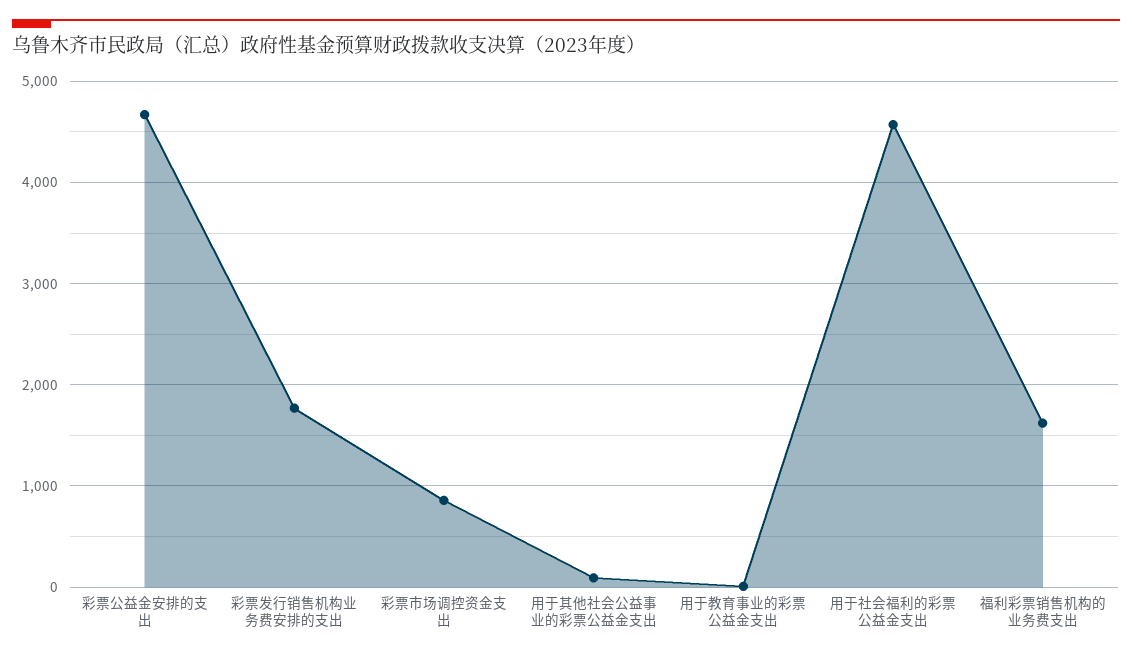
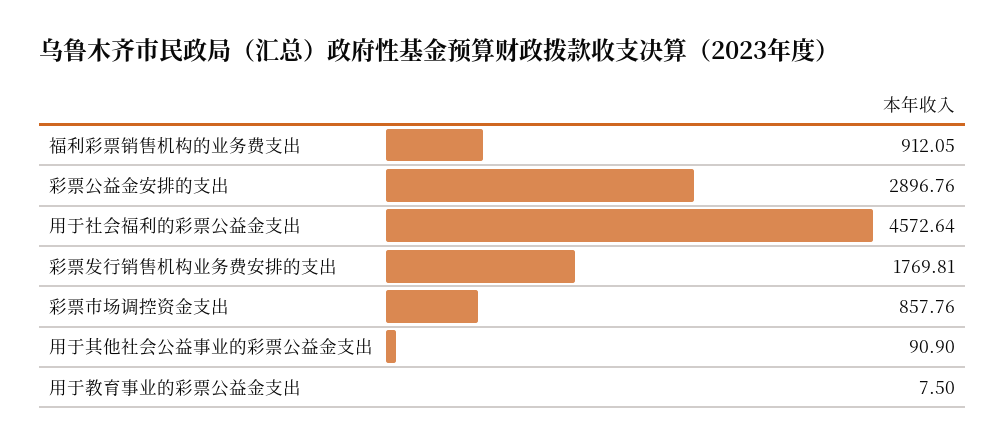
  {
-   "彩票公益金安排的支出": 4700,
+   "彩票公益金安排的支出": 2896.76,
    "彩票发行销售机构业务费安排的支出": 1769.81,
    "彩票市场调控资金支出": 857.76,
    "用于其他社会公益事业的彩票公益金支出": 90.9,
    "用于教育事业的彩票公益金支出": 7.5,
    "用于社会福利的彩票公益金支出": 4572.64,
-   "福利彩票销售机构的业务费支出": 1600
+   "福利彩票销售机构的业务费支出": 912.05
  }

